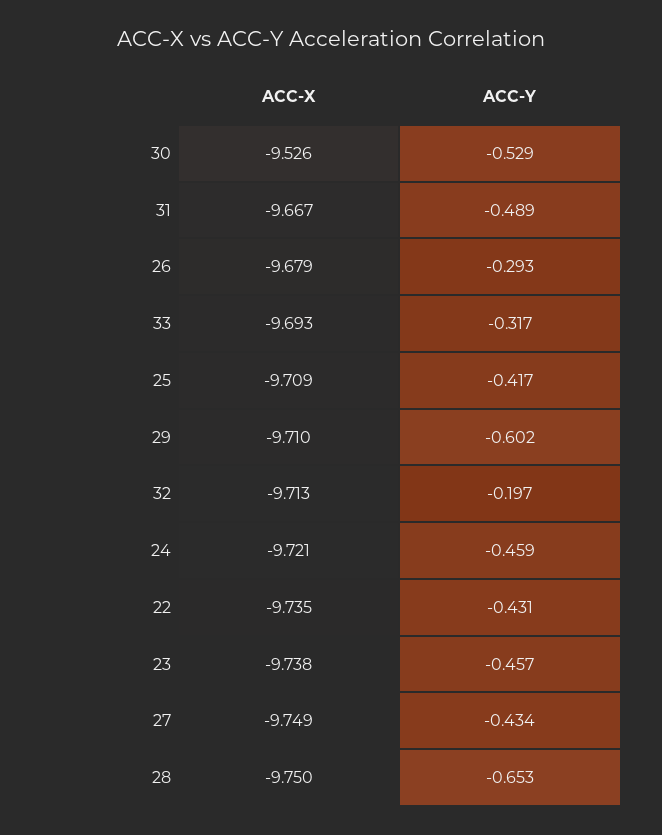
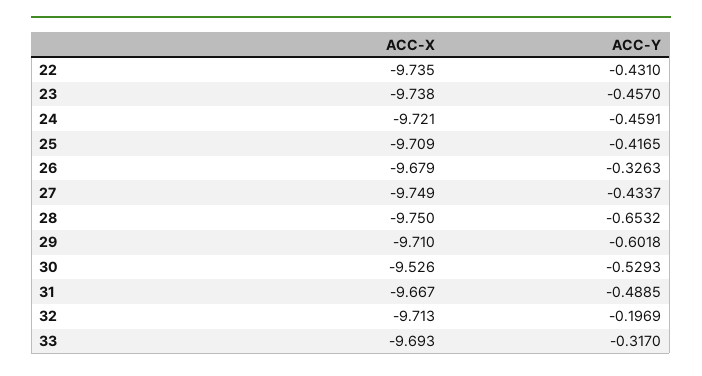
  {
    "ACC-X": {
      "30": -9.526,
      "31": -9.667,
      "26": -9.679,
      "33": -9.693,
      "25": -9.709,
      "29": -9.71,
      "32": -9.713,
      "24": -9.721,
      "22": -9.735,
      "23": -9.738,
      "27": -9.749,
      "28": -9.75
    },
    "ACC-Y": {
      "30": -0.5293,
      "31": -0.4885,
-     "26": -0.293,
+     "26": -0.3263,
      "33": -0.317,
      "25": -0.4165,
      "29": -0.6018,
      "32": -0.1969,
      "24": -0.4591,
      "22": -0.431,
      "23": -0.457,
      "27": -0.4337,
      "28": -0.6532
    }
  }

